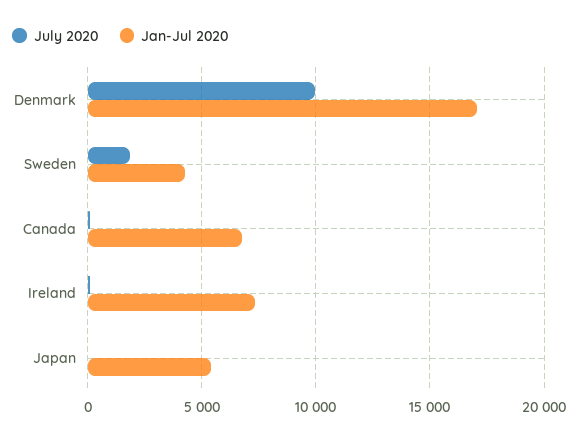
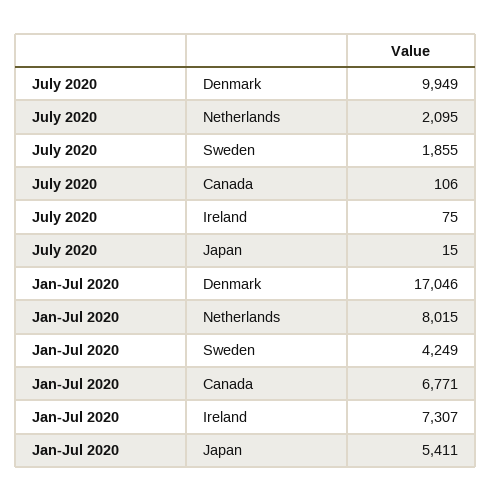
  {
    "July 2020": {
      "Denmark": 9949,
      "Sweden": 1855,
      "Canada": 106,
      "Ireland": 75,
-     "Japan": 15
+     "Japan": 15,
+     "Netherlands": 2095
    },
    "Jan-Jul 2020": {
      "Denmark": 17046,
      "Sweden": 4249,
      "Canada": 6771,
      "Ireland": 7307,
-     "Japan": 5411
+     "Japan": 5411,
+     "Netherlands": 8015
    }
  }

